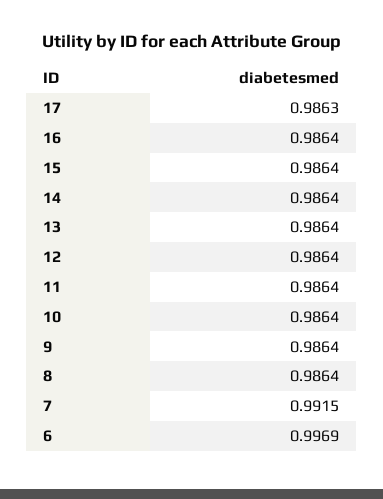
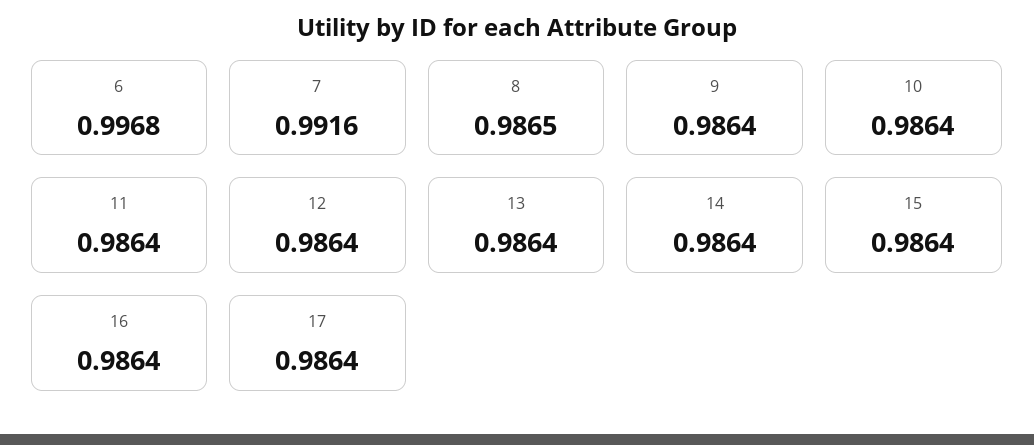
  {
-   "17": 0.9863,
+   "17": 0.9864,
    "16": 0.9864,
    "15": 0.9864,
    "14": 0.9864,
    "13": 0.9864,
    "12": 0.9864,
    "11": 0.9864,
    "10": 0.9864,
    "9": 0.9864,
-   "8": 0.9864,
+   "8": 0.9865,
-   "7": 0.9915,
+   "7": 0.9916,
-   "6": 0.9969
+   "6": 0.9968
  }

